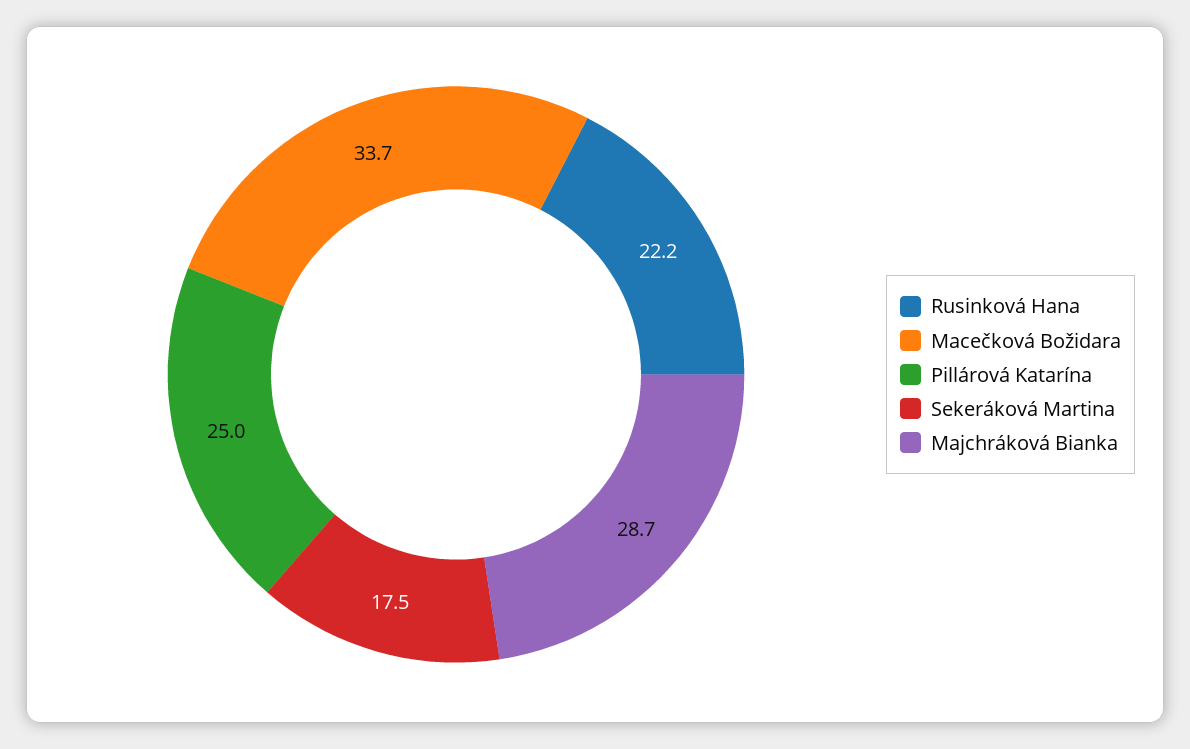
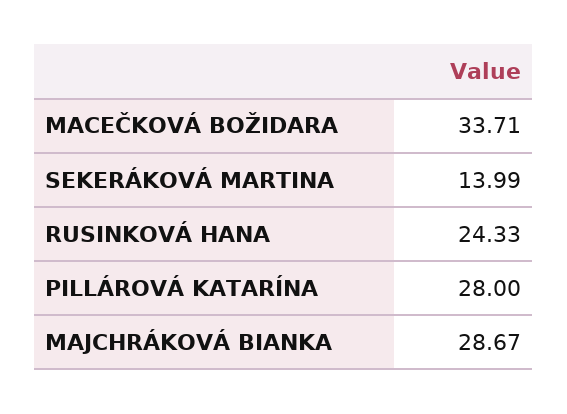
  {
-   "Rusinková Hana": 22.2,
+   "Rusinková Hana": 24.33,
    "Macečková Božidara": 33.71,
-   "Pillárová Katarína": 25,
+   "Pillárová Katarína": 28,
-   "Sekeráková Martina": 17.5,
+   "Sekeráková Martina": 13.99,
    "Majchráková Bianka": 28.67
  }

